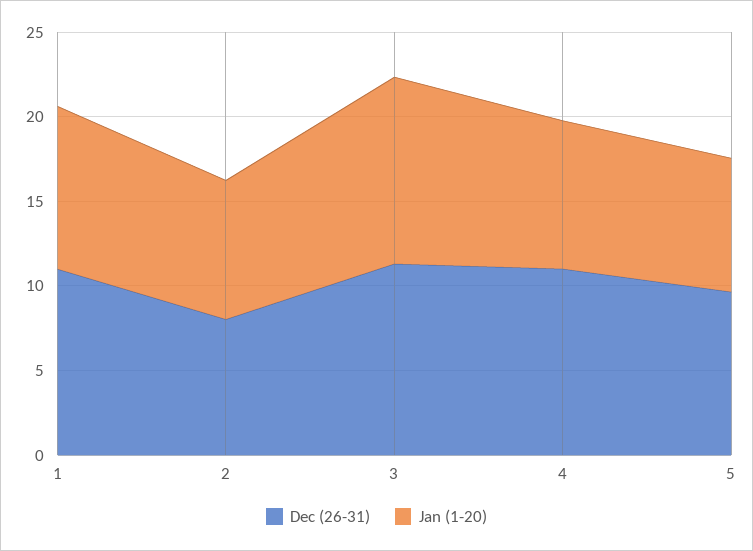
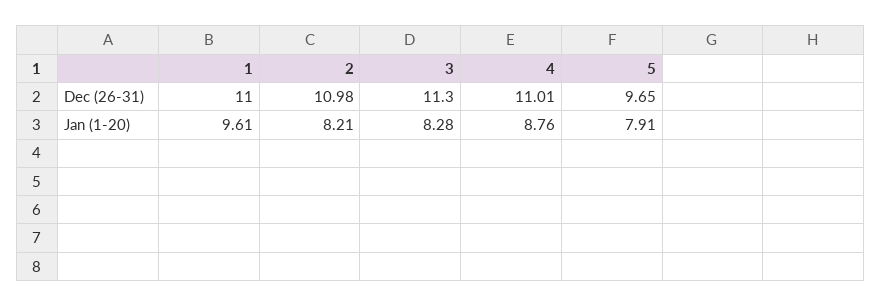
  {
    "Dec (26-31)": {
      "1": 11,
-     "2": 8,
+     "2": 10.98,
      "3": 11.3,
      "4": 11.01,
      "5": 9.65
    },
    "Jan (1-20)": {
      "1": 9.61,
      "2": 8.21,
-     "3": 11,
+     "3": 8.28,
      "4": 8.76,
      "5": 7.91
    }
  }

